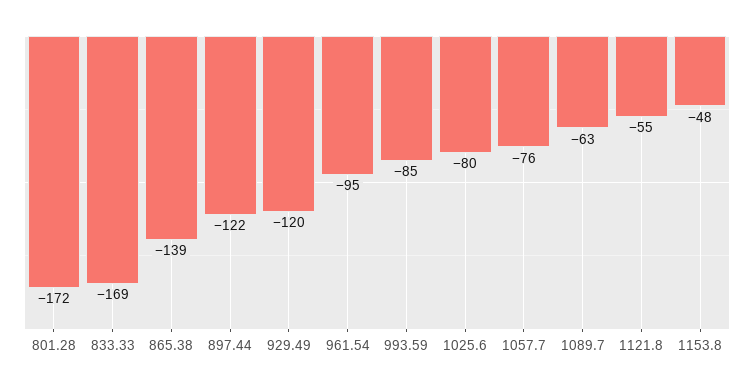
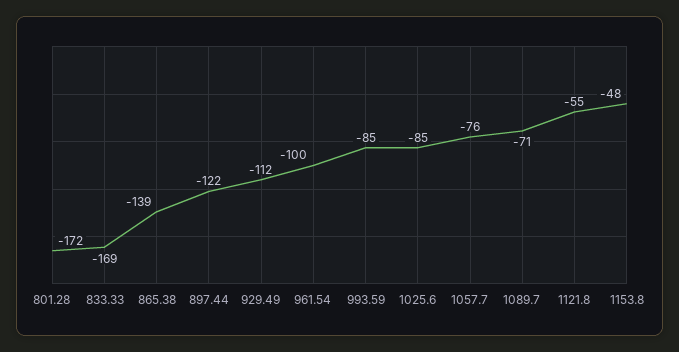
  {
    "801.28": -172,
    "833.33": -169,
    "865.38": -139,
    "897.44": -122,
-   "929.49": -120,
+   "929.49": -112,
-   "961.54": -95,
+   "961.54": -100,
    "993.59": -85,
-   "1025.6": -80,
+   "1025.6": -85,
    "1057.7": -76,
-   "1089.7": -63,
+   "1089.7": -71,
    "1121.8": -55,
    "1153.8": -48
  }

